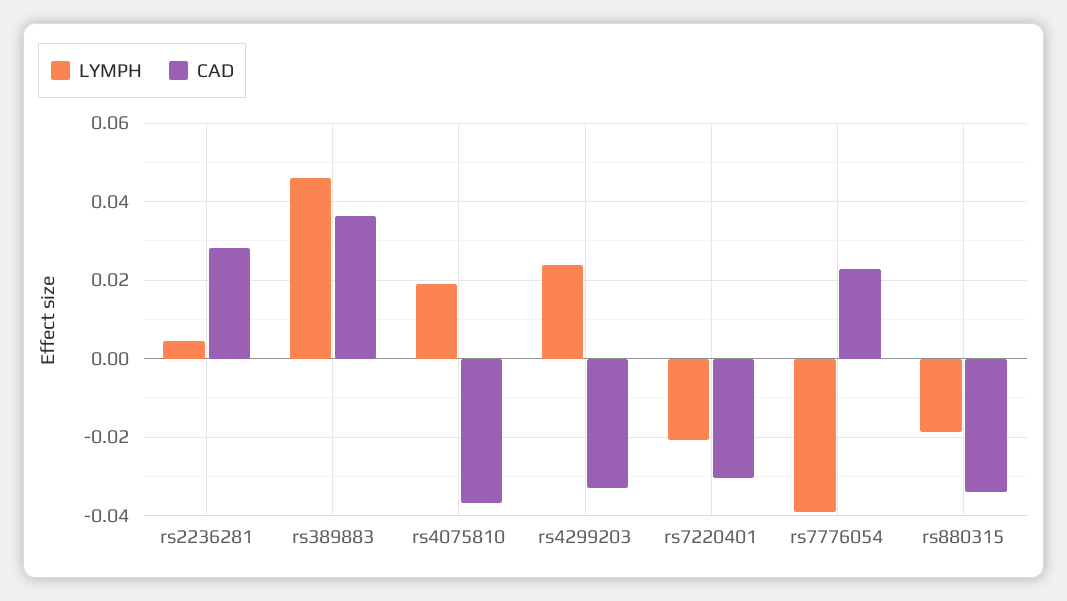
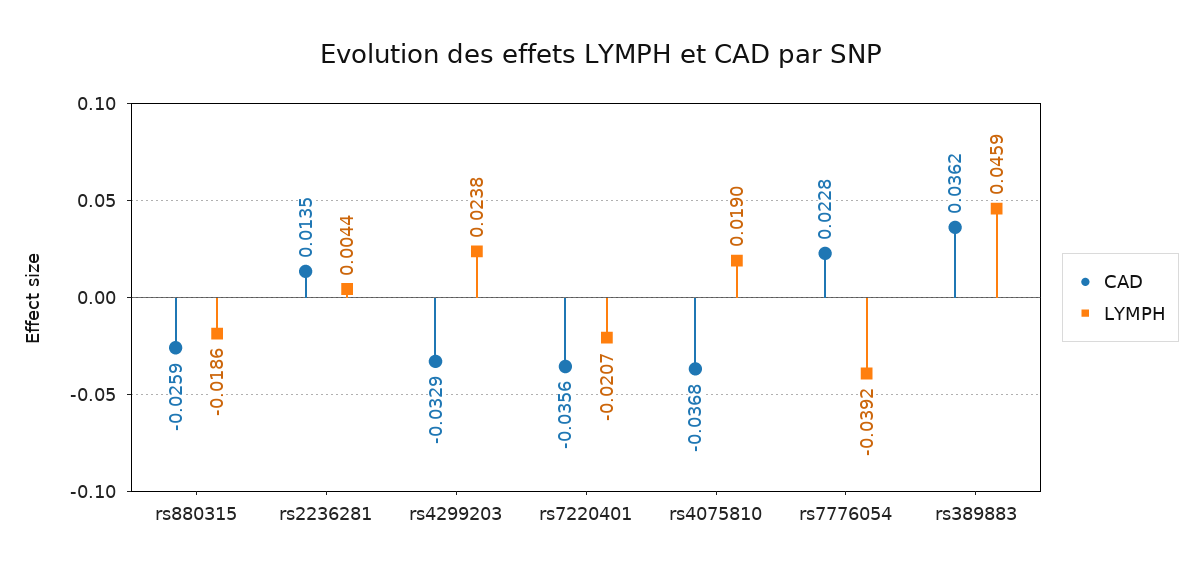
  {
    "LYMPH": {
      "rs2236281": 0.0044,
      "rs389883": 0.0459,
      "rs4075810": 0.019,
      "rs4299203": 0.0238,
      "rs7220401": -0.0207,
      "rs7776054": -0.0392,
      "rs880315": -0.0186
    },
    "CAD": {
-     "rs2236281": 0.028,
+     "rs2236281": 0.0135,
      "rs389883": 0.0362,
      "rs4075810": -0.0368,
      "rs4299203": -0.0329,
-     "rs7220401": -0.03,
+     "rs7220401": -0.0356,
      "rs7776054": 0.0228,
-     "rs880315": -0.034
+     "rs880315": -0.0259
    }
  }

